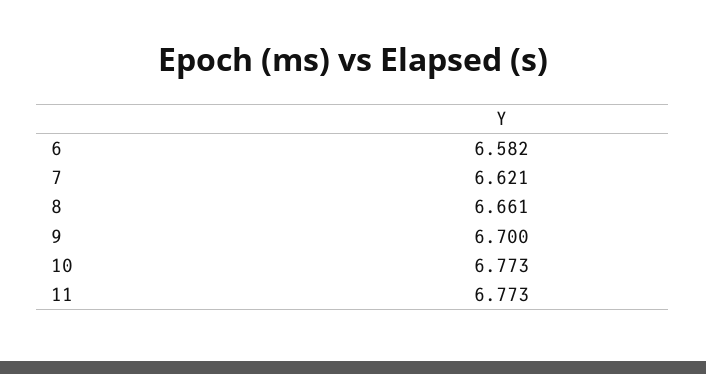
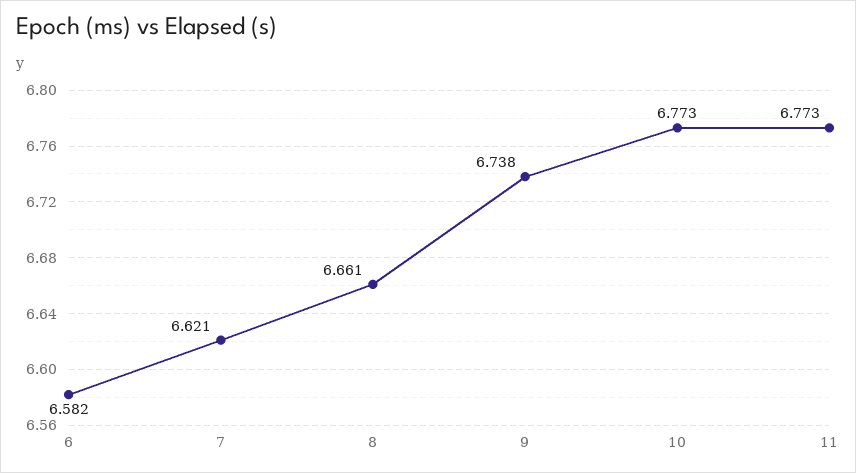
  {
    "6": 6.582,
    "7": 6.621,
    "8": 6.661,
-   "9": 6.7,
+   "9": 6.738,
    "10": 6.773,
    "11": 6.773
  }

